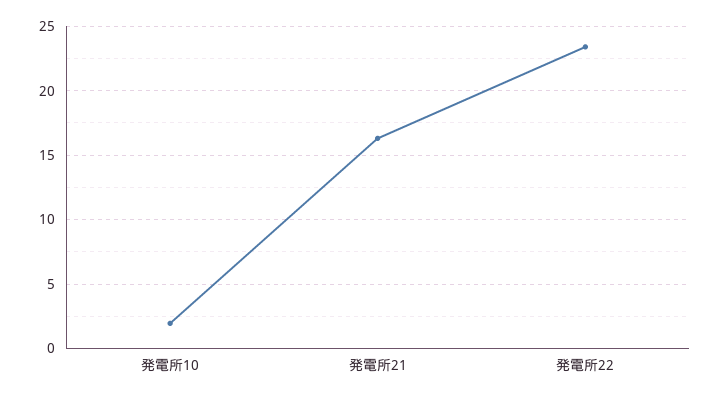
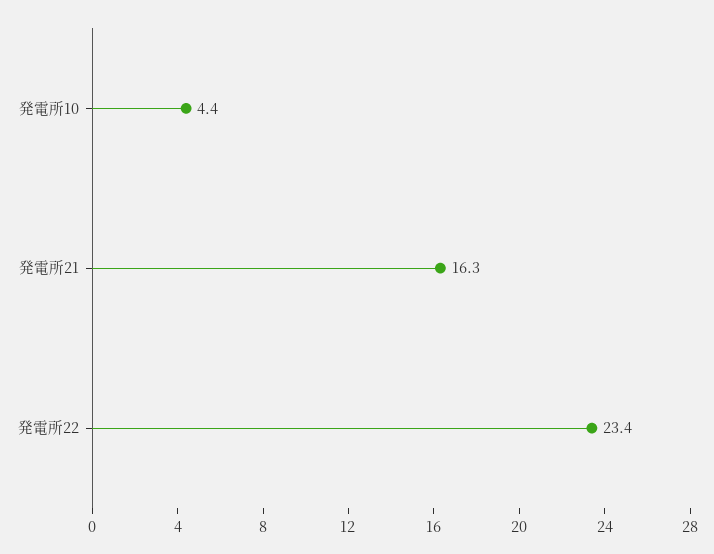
  {
-   "発電所10": 2,
+   "発電所10": 4.4,
    "発電所21": 16.3,
    "発電所22": 23.4
  }

